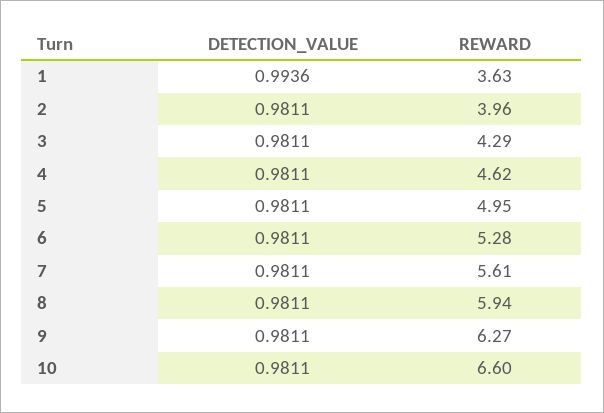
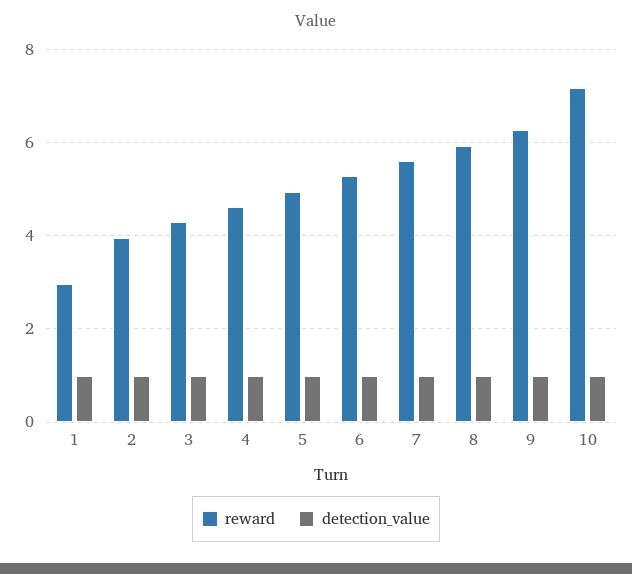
  {
    "DETECTION_VALUE": {
      "1": 0.9936,
      "2": 0.9811,
      "3": 0.9811,
      "4": 0.9811,
      "5": 0.9811,
      "6": 0.9811,
      "7": 0.9811,
      "8": 0.9811,
      "9": 0.9811,
      "10": 0.9811
    },
    "REWARD": {
-     "1": 3.63,
+     "1": 3,
      "2": 3.96,
      "3": 4.29,
      "4": 4.62,
      "5": 4.95,
      "6": 5.28,
      "7": 5.61,
      "8": 5.94,
      "9": 6.27,
-     "10": 6.6
+     "10": 7.2
    }
  }

